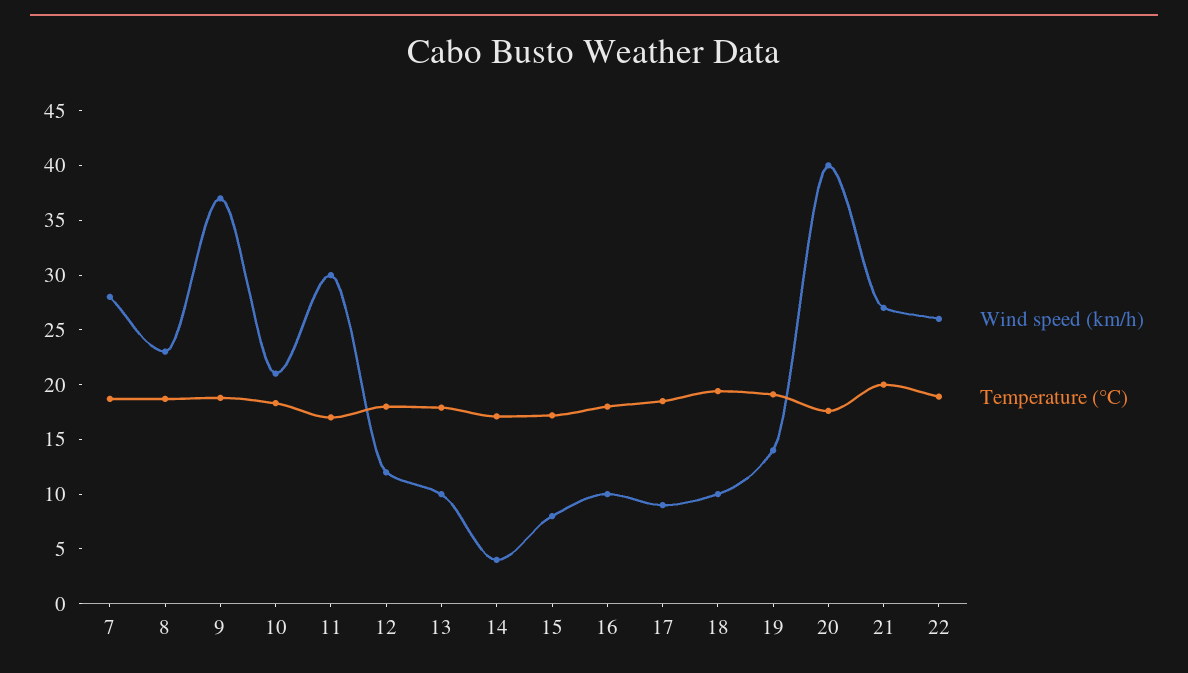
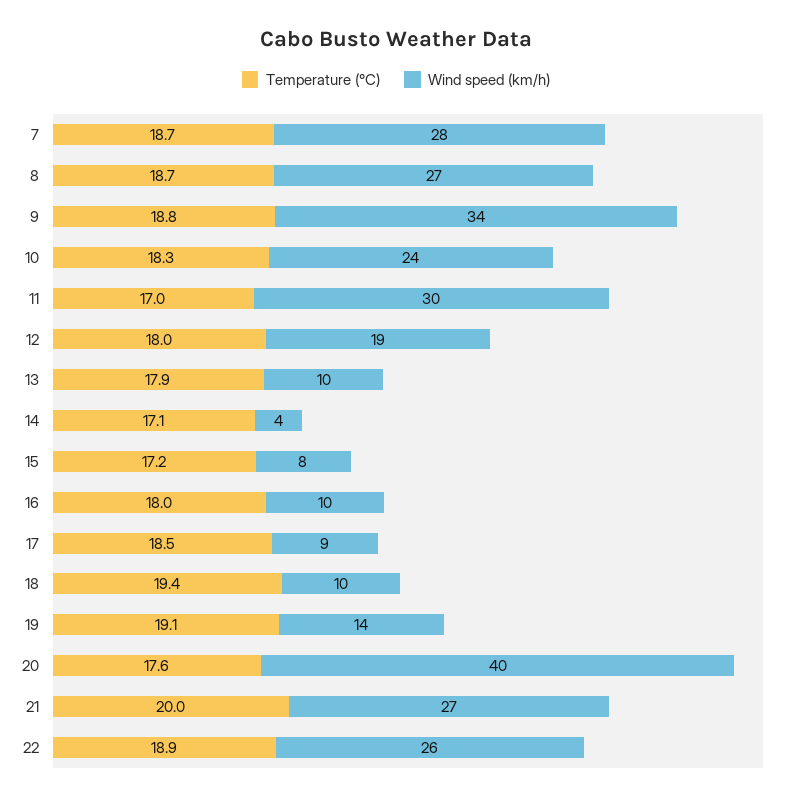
  {
    "Wind speed (km/h)": {
      "7": 28,
-     "8": 23,
+     "8": 27,
-     "9": 37,
+     "9": 34,
-     "10": 21,
+     "10": 24,
      "11": 30,
-     "12": 12,
+     "12": 19,
      "13": 10,
      "14": 4,
      "15": 8,
      "16": 10,
      "17": 9,
      "18": 10,
      "19": 14,
      "20": 40,
      "21": 27,
      "22": 26
    },
    "Temperature (°C)": {
      "7": 18.7,
      "8": 18.7,
      "9": 18.8,
      "10": 18.3,
      "11": 17,
      "12": 18,
      "13": 17.9,
      "14": 17.1,
      "15": 17.2,
      "16": 18,
      "17": 18.5,
      "18": 19.4,
      "19": 19.1,
      "20": 17.6,
      "21": 20,
      "22": 18.9
    }
  }

